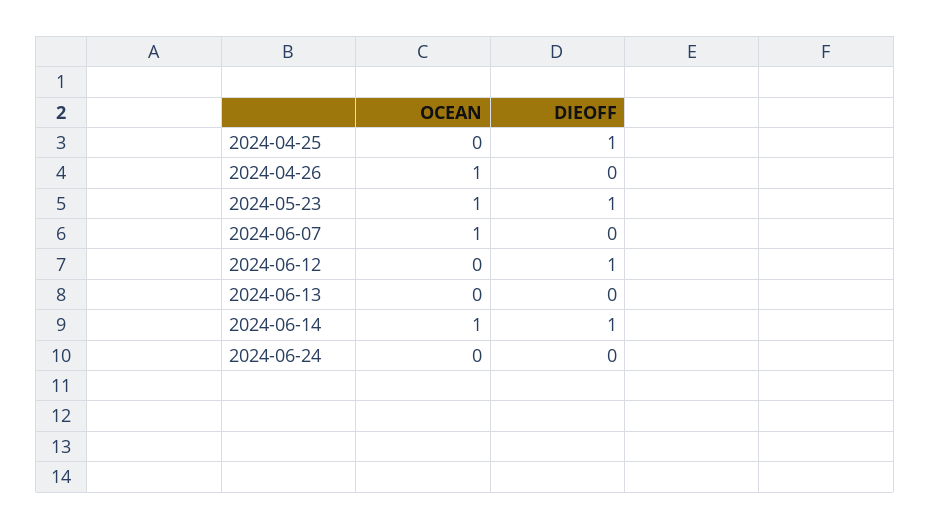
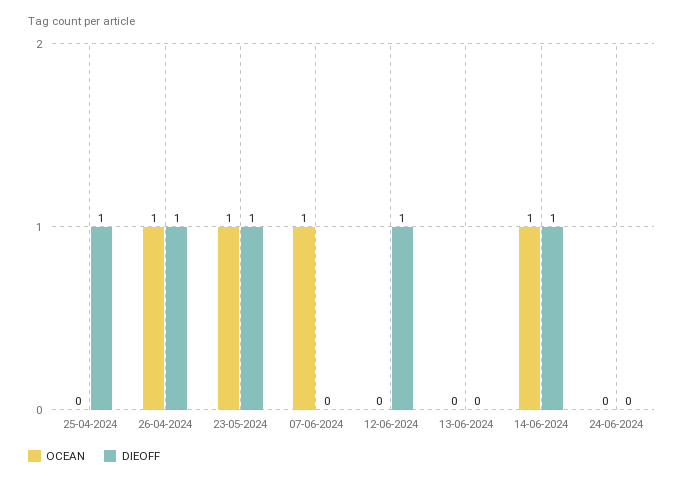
  {
    "OCEAN": {
      "2024-04-25": 0,
      "2024-04-26": 1,
      "2024-05-23": 1,
      "2024-06-07": 1,
      "2024-06-12": 0,
      "2024-06-13": 0,
      "2024-06-14": 1,
      "2024-06-24": 0
    },
    "DIEOFF": {
      "2024-04-25": 1,
-     "2024-04-26": 0,
+     "2024-04-26": 1,
      "2024-05-23": 1,
      "2024-06-07": 0,
      "2024-06-12": 1,
      "2024-06-13": 0,
      "2024-06-14": 1,
      "2024-06-24": 0
    }
  }

